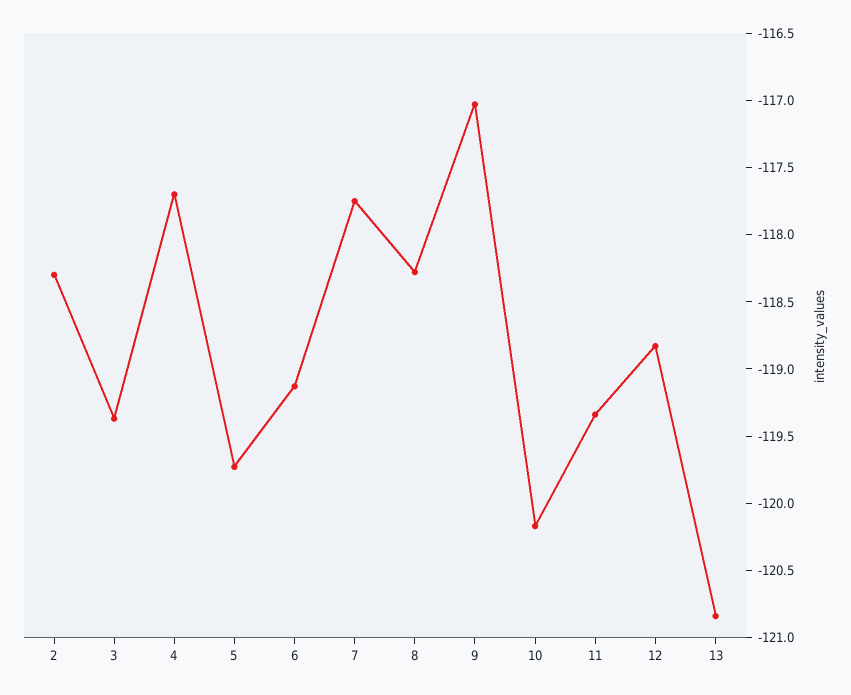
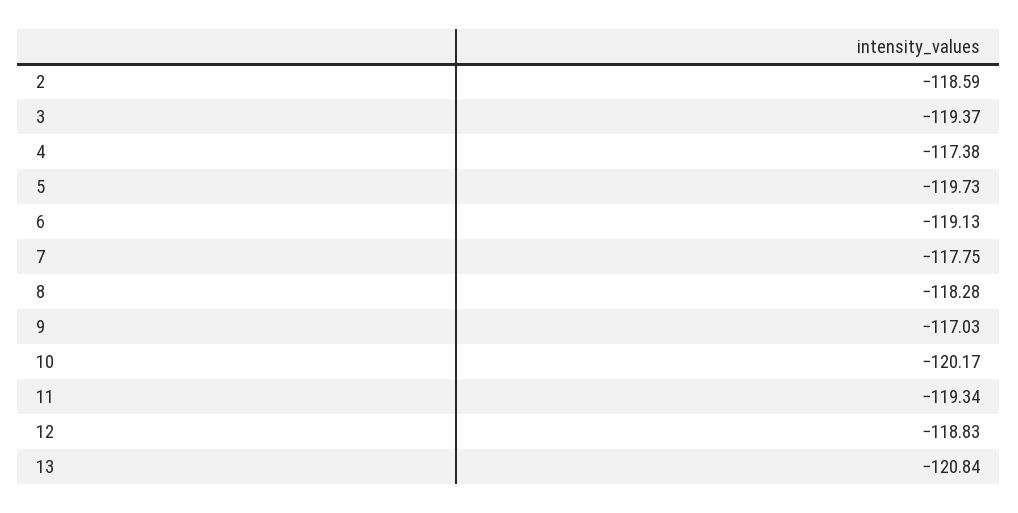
  {
-   "2": -118.3,
+   "2": -118.59,
    "3": -119.37,
-   "4": -117.7,
+   "4": -117.38,
    "5": -119.73,
    "6": -119.13,
    "7": -117.75,
    "8": -118.28,
    "9": -117.03,
    "10": -120.17,
    "11": -119.34,
    "12": -118.83,
    "13": -120.84
  }

